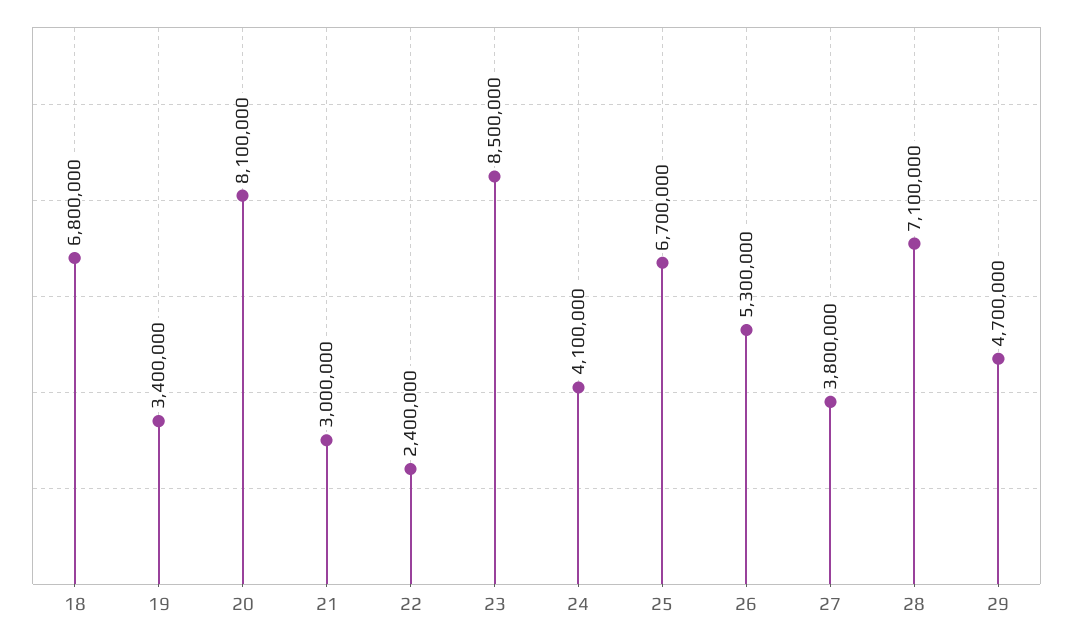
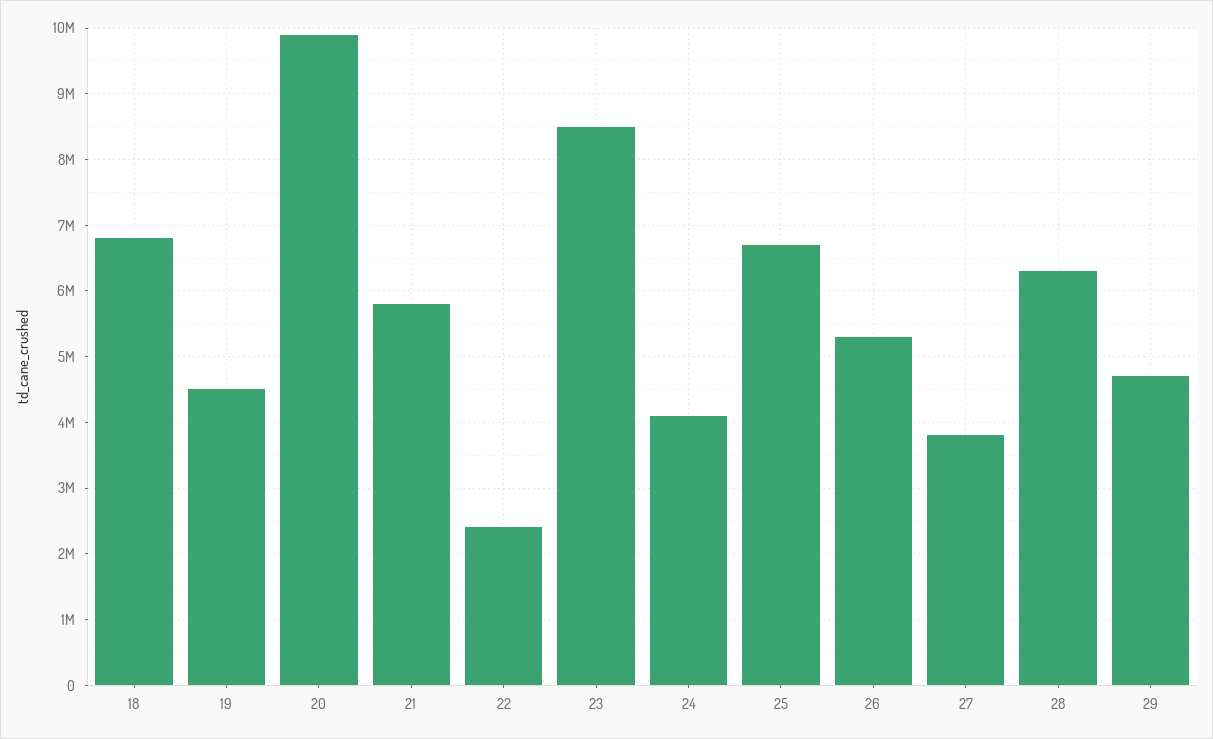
  {
    "18": 6800000,
-   "19": 3400000,
+   "19": 4500000,
-   "20": 8100000,
+   "20": 9900000,
-   "21": 3000000,
+   "21": 5800000,
    "22": 2400000,
    "23": 8500000,
    "24": 4100000,
    "25": 6700000,
    "26": 5300000,
    "27": 3800000,
-   "28": 7100000,
+   "28": 6300000,
    "29": 4700000
  }

